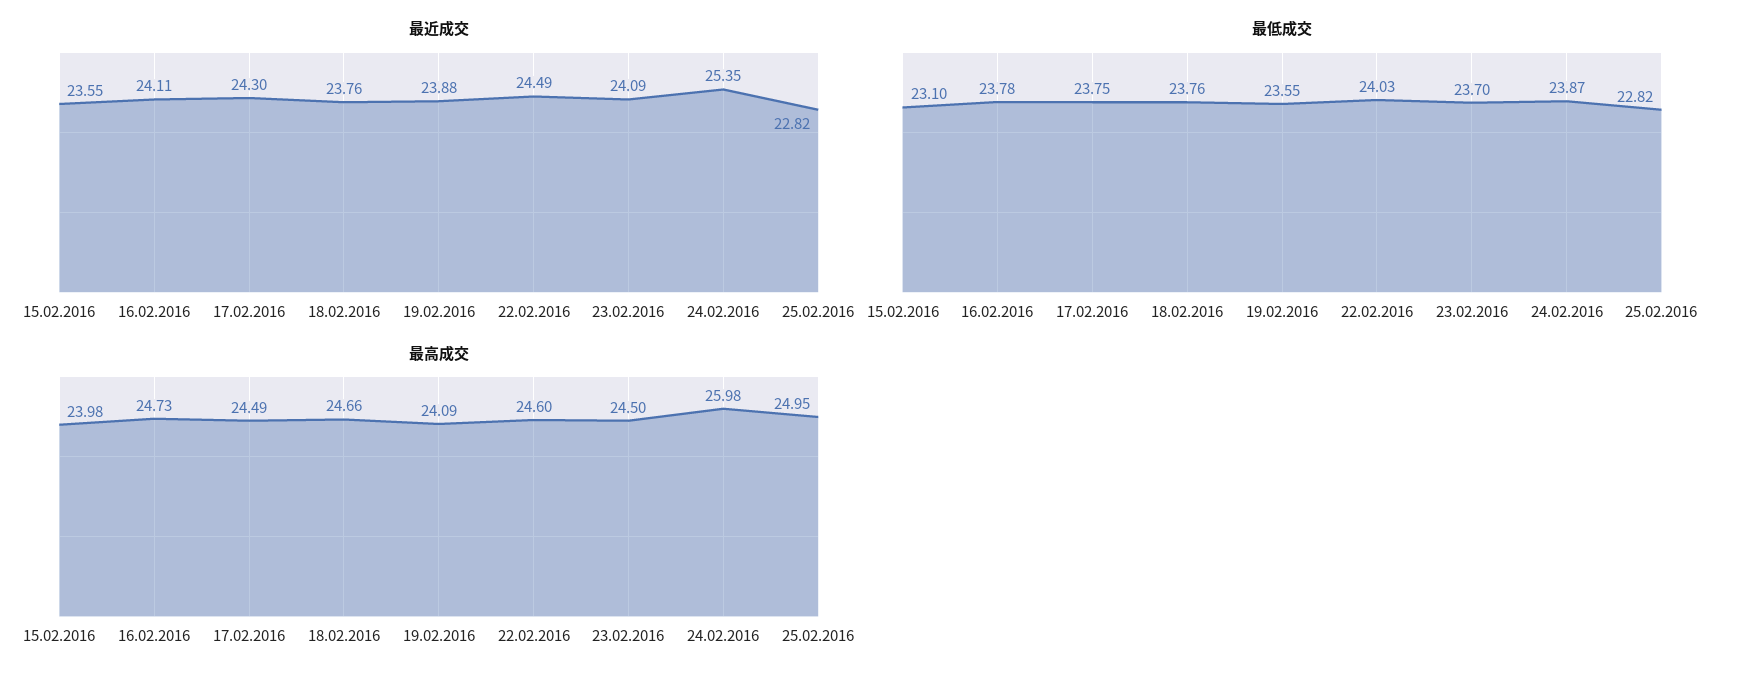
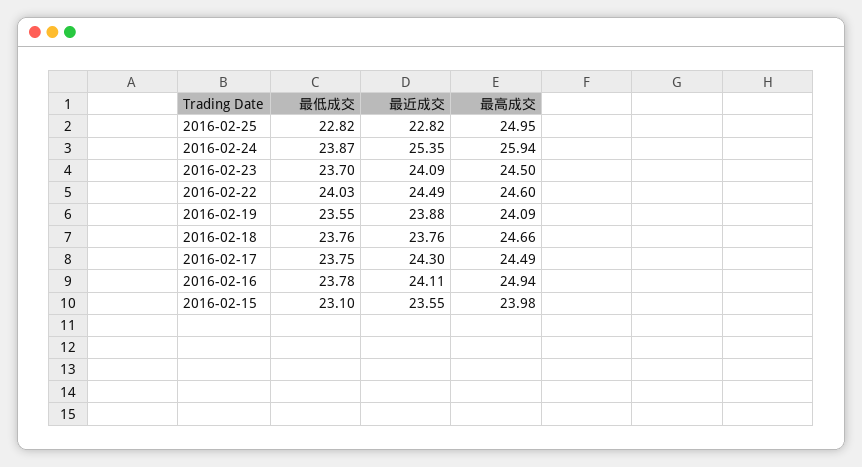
  {
    "最近成交": {
      "15.02.2016": 23.55,
      "16.02.2016": 24.11,
      "17.02.2016": 24.3,
      "18.02.2016": 23.76,
      "19.02.2016": 23.88,
      "22.02.2016": 24.49,
      "23.02.2016": 24.09,
      "24.02.2016": 25.35,
      "25.02.2016": 22.82
    },
    "最低成交": {
      "15.02.2016": 23.1,
      "16.02.2016": 23.78,
      "17.02.2016": 23.75,
      "18.02.2016": 23.76,
      "19.02.2016": 23.55,
      "22.02.2016": 24.03,
      "23.02.2016": 23.7,
      "24.02.2016": 23.87,
      "25.02.2016": 22.82
    },
    "最高成交": {
      "15.02.2016": 23.98,
-     "16.02.2016": 24.73,
+     "16.02.2016": 24.94,
      "17.02.2016": 24.49,
      "18.02.2016": 24.66,
      "19.02.2016": 24.09,
      "22.02.2016": 24.6,
      "23.02.2016": 24.5,
-     "24.02.2016": 25.98,
+     "24.02.2016": 25.94,
      "25.02.2016": 24.95
    }
  }

